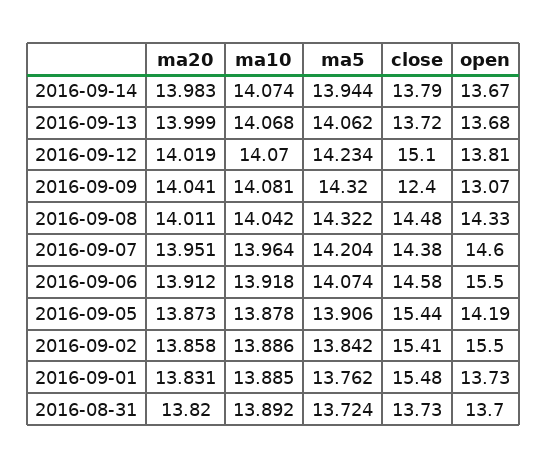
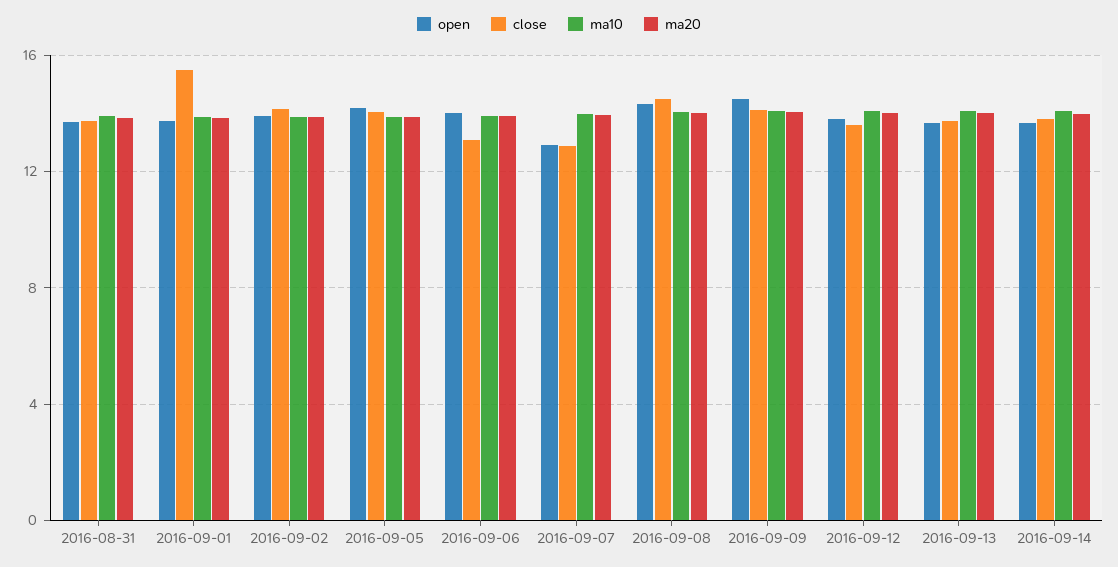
  {
    "ma20": {
      "2016-09-14": 13.983,
      "2016-09-13": 13.999,
      "2016-09-12": 14.019,
      "2016-09-09": 14.041,
      "2016-09-08": 14.011,
      "2016-09-07": 13.951,
      "2016-09-06": 13.912,
      "2016-09-05": 13.873,
      "2016-09-02": 13.858,
      "2016-09-01": 13.831,
      "2016-08-31": 13.82
    },
    "ma10": {
      "2016-09-14": 14.074,
      "2016-09-13": 14.068,
      "2016-09-12": 14.07,
      "2016-09-09": 14.081,
      "2016-09-08": 14.042,
      "2016-09-07": 13.964,
      "2016-09-06": 13.918,
      "2016-09-05": 13.878,
      "2016-09-02": 13.886,
      "2016-09-01": 13.885,
      "2016-08-31": 13.892
    },
-   "ma5": {
-     "2016-09-14": 13.944,
-     "2016-09-13": 14.062,
-     "2016-09-12": 14.234,
-     "2016-09-09": 14.32,
-     "2016-09-08": 14.322,
-     "2016-09-07": 14.204,
-     "2016-09-06": 14.074,
-     "2016-09-05": 13.906,
-     "2016-09-02": 13.842,
-     "2016-09-01": 13.762,
-     "2016-08-31": 13.724
-   },
    "close": {
      "2016-09-14": 13.79,
      "2016-09-13": 13.72,
-     "2016-09-12": 15.1,
+     "2016-09-12": 13.5,
-     "2016-09-09": 12.4,
+     "2016-09-09": 14,
      "2016-09-08": 14.48,
-     "2016-09-07": 14.38,
+     "2016-09-07": 13,
-     "2016-09-06": 14.58,
+     "2016-09-06": 13,
-     "2016-09-05": 15.44,
+     "2016-09-05": 14,
-     "2016-09-02": 15.41,
+     "2016-09-02": 14,
      "2016-09-01": 15.48,
      "2016-08-31": 13.73
    },
    "open": {
      "2016-09-14": 13.67,
      "2016-09-13": 13.68,
      "2016-09-12": 13.81,
-     "2016-09-09": 13.07,
+     "2016-09-09": 14.5,
      "2016-09-08": 14.33,
-     "2016-09-07": 14.6,
+     "2016-09-07": 13,
-     "2016-09-06": 15.5,
+     "2016-09-06": 14,
      "2016-09-05": 14.19,
-     "2016-09-02": 15.5,
+     "2016-09-02": 14,
      "2016-09-01": 13.73,
      "2016-08-31": 13.7
    }
  }

